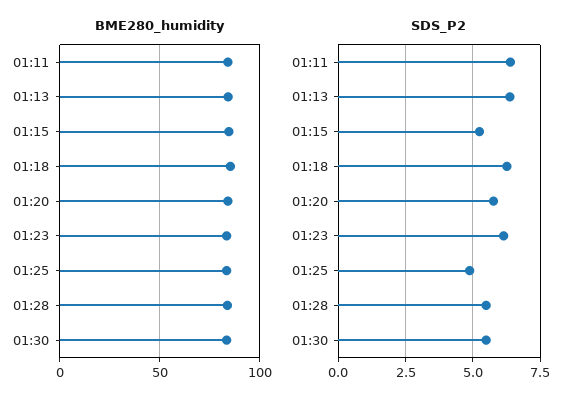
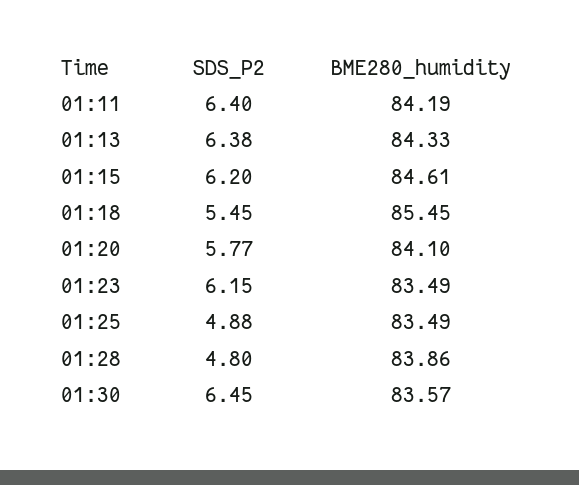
  {
    "BME280_humidity": {
      "01:11": 84.19,
      "01:13": 84.33,
      "01:15": 84.61,
      "01:18": 85.45,
      "01:20": 84.1,
      "01:23": 83.49,
      "01:25": 83.49,
      "01:28": 83.86,
      "01:30": 83.57
    },
    "SDS_P2": {
      "01:11": 6.4,
      "01:13": 6.38,
-     "01:15": 5.25,
+     "01:15": 6.2,
-     "01:18": 6.25,
+     "01:18": 5.45,
      "01:20": 5.77,
      "01:23": 6.15,
      "01:25": 4.88,
-     "01:28": 5.5,
+     "01:28": 4.8,
-     "01:30": 5.5
+     "01:30": 6.45
    }
  }

